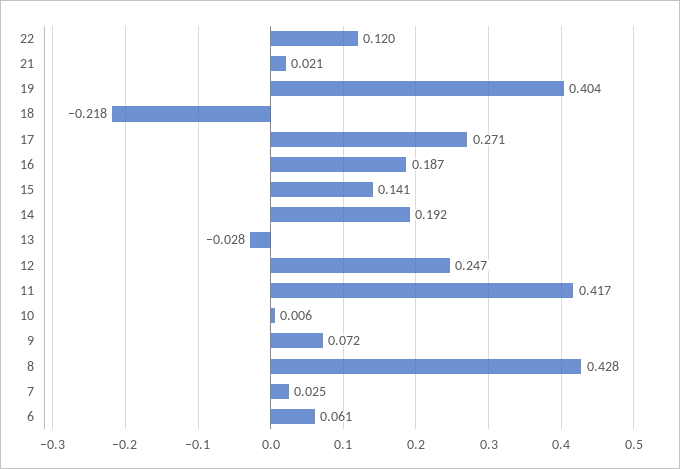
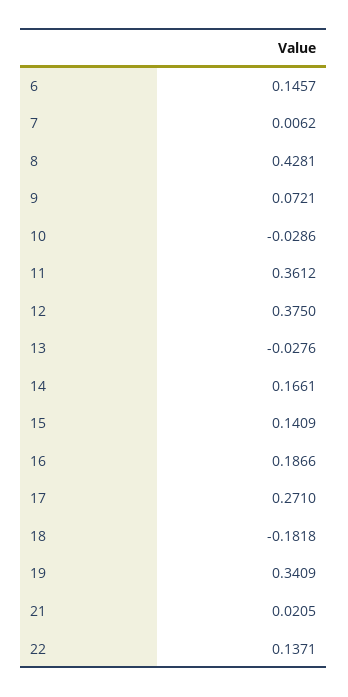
  {
-   "22": 0.12,
+   "22": 0.1371,
    "21": 0.0205,
-   "19": 0.404,
+   "19": 0.3409,
-   "18": -0.218,
+   "18": -0.1818,
    "17": 0.271,
    "16": 0.1866,
    "15": 0.1409,
-   "14": 0.192,
+   "14": 0.1661,
    "13": -0.0276,
-   "12": 0.247,
+   "12": 0.375,
-   "11": 0.417,
+   "11": 0.3612,
-   "10": 0.006,
+   "10": -0.0286,
    "9": 0.0721,
    "8": 0.4281,
-   "7": 0.025,
+   "7": 0.0062,
-   "6": 0.061
+   "6": 0.1457
  }

